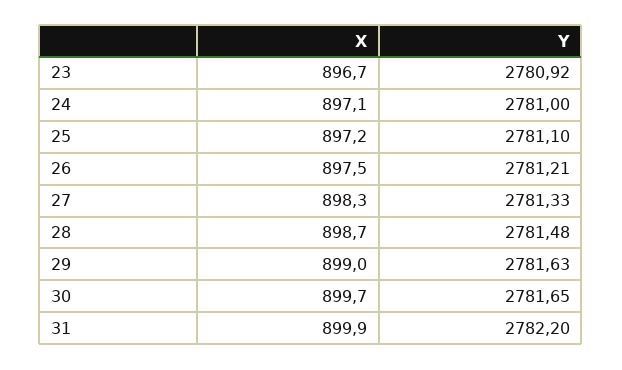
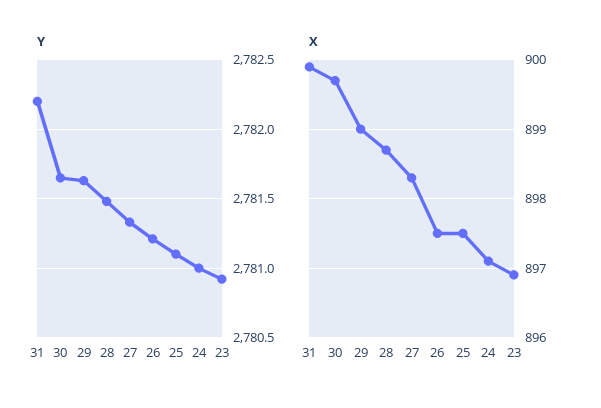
  {
    "X": {
-     "23": 896.7,
+     "23": 896.9,
      "24": 897.1,
-     "25": 897.2,
+     "25": 897.5,
      "26": 897.5,
      "27": 898.3,
      "28": 898.7,
      "29": 899,
      "30": 899.7,
      "31": 899.9
    },
    "Y": {
      "23": 2780.92,
      "24": 2781,
      "25": 2781.1,
      "26": 2781.21,
      "27": 2781.33,
      "28": 2781.48,
      "29": 2781.63,
      "30": 2781.65,
      "31": 2782.2
    }
  }

